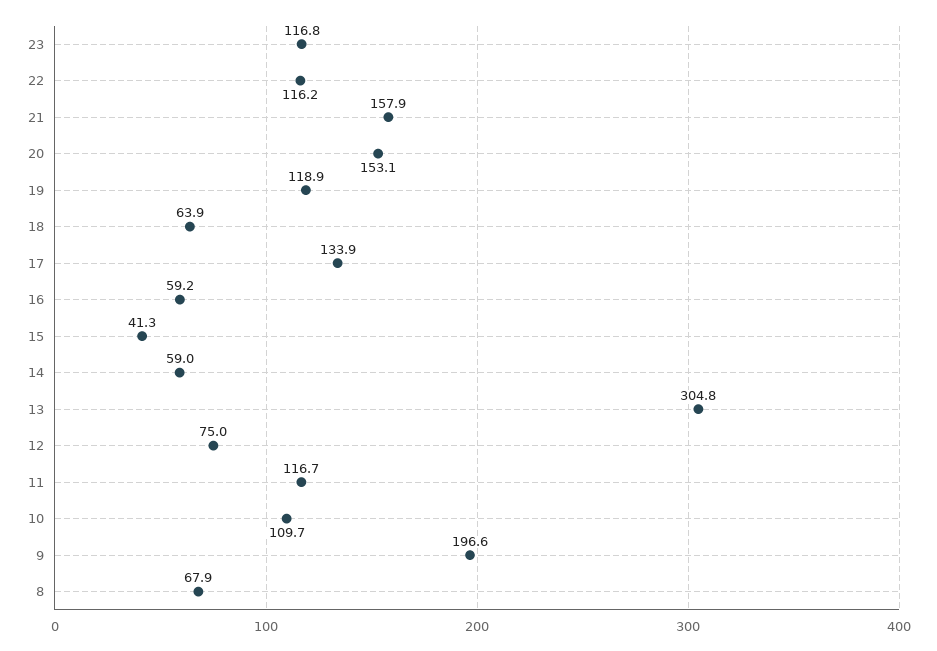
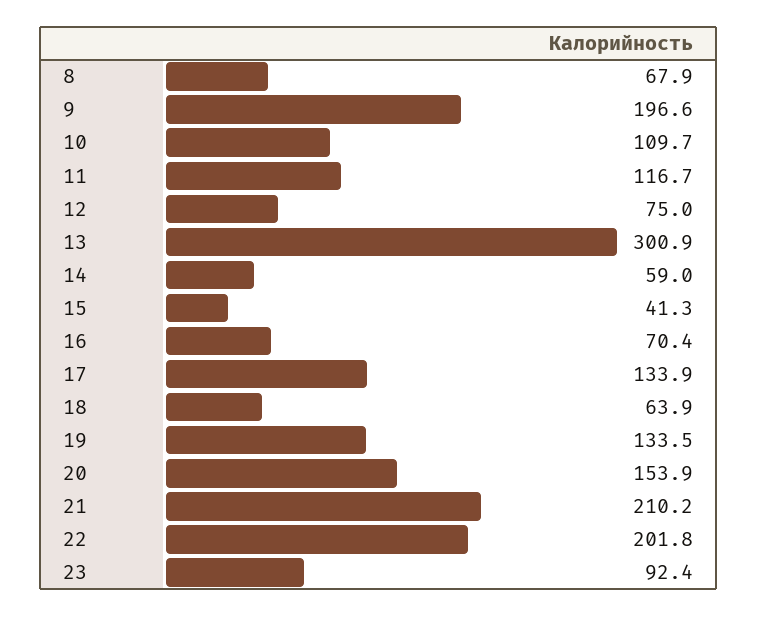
  {
-   "23": 116.8,
+   "23": 92.4,
-   "22": 116.2,
+   "22": 201.8,
-   "21": 157.9,
+   "21": 210.2,
-   "20": 153.1,
+   "20": 153.9,
-   "19": 118.9,
+   "19": 133.5,
    "18": 63.9,
    "17": 133.9,
-   "16": 59.2,
+   "16": 70.4,
    "15": 41.3,
    "14": 59,
-   "13": 304.8,
+   "13": 300.9,
    "12": 75,
    "11": 116.7,
    "10": 109.7,
    "9": 196.6,
    "8": 67.9
  }

